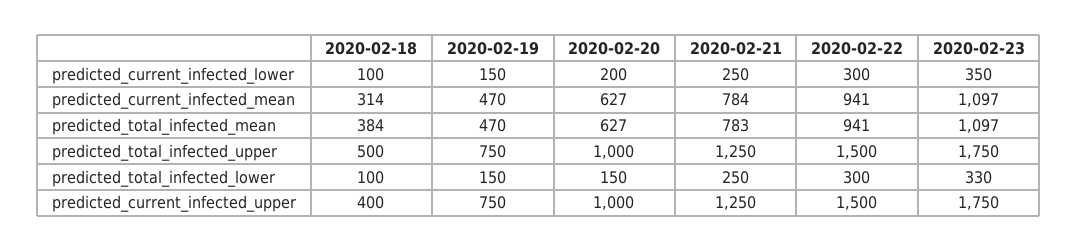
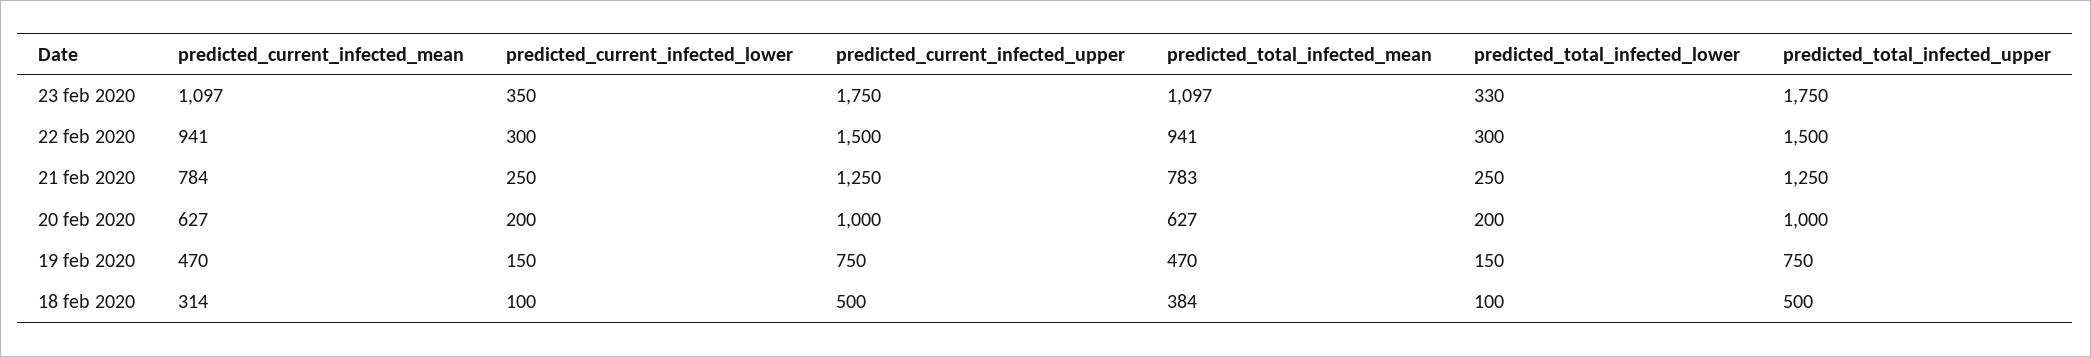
  {
    "2020-02-18": {
      "predicted_current_infected_lower": 100,
      "predicted_current_infected_mean": 314,
      "predicted_total_infected_mean": 384,
      "predicted_total_infected_upper": 500,
      "predicted_total_infected_lower": 100,
-     "predicted_current_infected_upper": 400
+     "predicted_current_infected_upper": 500
    },
    "2020-02-19": {
      "predicted_current_infected_lower": 150,
      "predicted_current_infected_mean": 470,
      "predicted_total_infected_mean": 470,
      "predicted_total_infected_upper": 750,
      "predicted_total_infected_lower": 150,
      "predicted_current_infected_upper": 750
    },
    "2020-02-20": {
      "predicted_current_infected_lower": 200,
      "predicted_current_infected_mean": 627,
      "predicted_total_infected_mean": 627,
      "predicted_total_infected_upper": 1000,
-     "predicted_total_infected_lower": 150,
+     "predicted_total_infected_lower": 200,
      "predicted_current_infected_upper": 1000
    },
    "2020-02-21": {
      "predicted_current_infected_lower": 250,
      "predicted_current_infected_mean": 784,
      "predicted_total_infected_mean": 783,
      "predicted_total_infected_upper": 1250,
      "predicted_total_infected_lower": 250,
      "predicted_current_infected_upper": 1250
    },
    "2020-02-22": {
      "predicted_current_infected_lower": 300,
      "predicted_current_infected_mean": 941,
      "predicted_total_infected_mean": 941,
      "predicted_total_infected_upper": 1500,
      "predicted_total_infected_lower": 300,
      "predicted_current_infected_upper": 1500
    },
    "2020-02-23": {
      "predicted_current_infected_lower": 350,
      "predicted_current_infected_mean": 1097,
      "predicted_total_infected_mean": 1097,
      "predicted_total_infected_upper": 1750,
      "predicted_total_infected_lower": 330,
      "predicted_current_infected_upper": 1750
    }
  }

